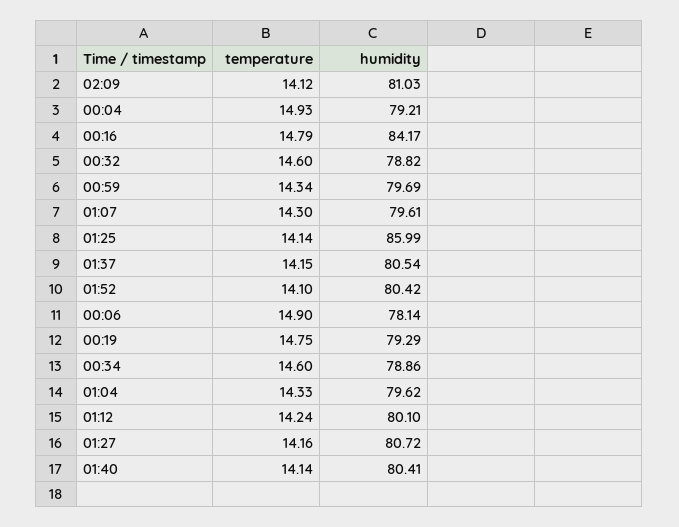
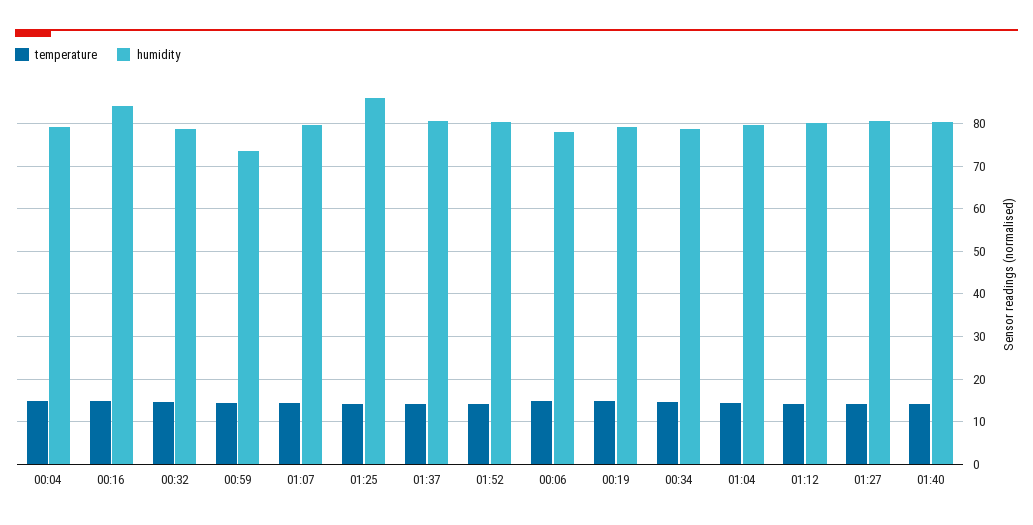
  {
    "temperature": {
-     "02:09": 14.12,
      "00:04": 14.93,
      "00:16": 14.79,
      "00:32": 14.6,
      "00:59": 14.34,
      "01:07": 14.3,
      "01:25": 14.14,
      "01:37": 14.15,
      "01:52": 14.1,
      "00:06": 14.9,
      "00:19": 14.75,
      "00:34": 14.6,
      "01:04": 14.33,
      "01:12": 14.24,
      "01:27": 14.16,
      "01:40": 14.14
    },
    "humidity": {
-     "02:09": 81.03,
      "00:04": 79.21,
      "00:16": 84.17,
      "00:32": 78.82,
-     "00:59": 79.69,
+     "00:59": 74,
      "01:07": 79.61,
      "01:25": 85.99,
      "01:37": 80.54,
      "01:52": 80.42,
      "00:06": 78.14,
      "00:19": 79.29,
      "00:34": 78.86,
      "01:04": 79.62,
      "01:12": 80.1,
      "01:27": 80.72,
      "01:40": 80.41
    }
  }

